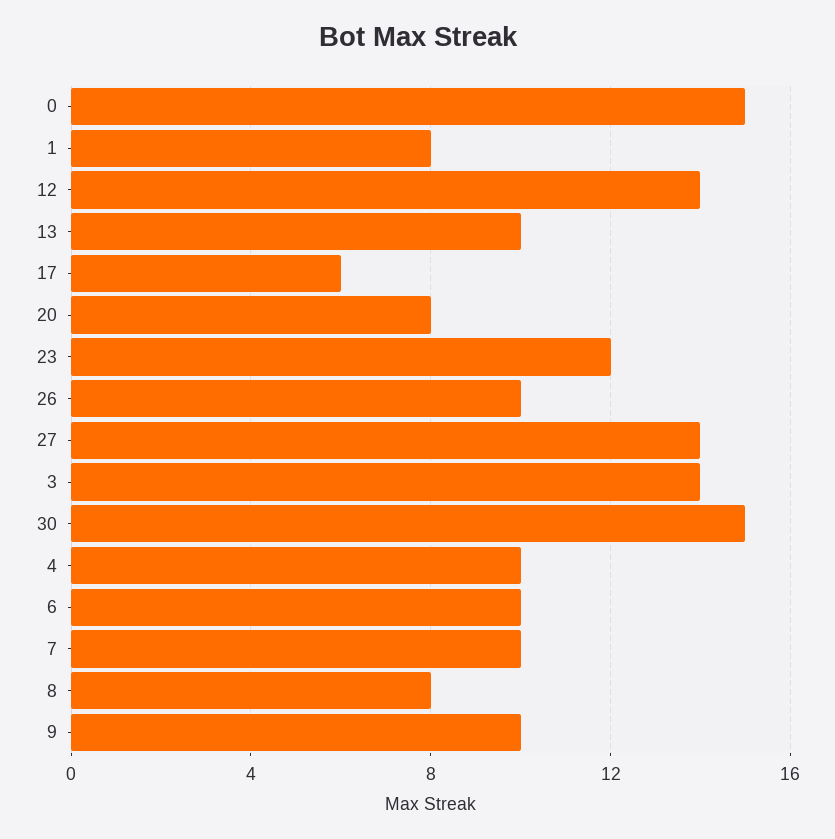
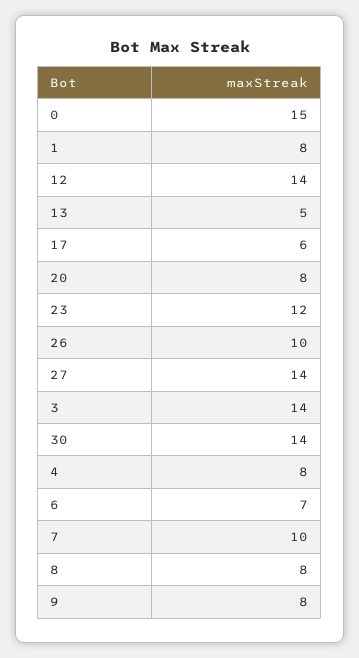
  {
    "0": 15,
    "1": 8,
    "12": 14,
-   "13": 10,
+   "13": 5,
    "17": 6,
    "20": 8,
    "23": 12,
    "26": 10,
    "27": 14,
    "3": 14,
-   "30": 15,
+   "30": 14,
-   "4": 10,
+   "4": 8,
-   "6": 10,
+   "6": 7,
    "7": 10,
    "8": 8,
-   "9": 10
+   "9": 8
  }

